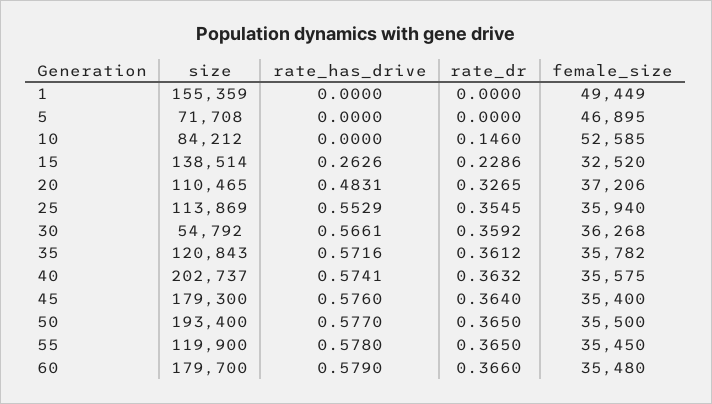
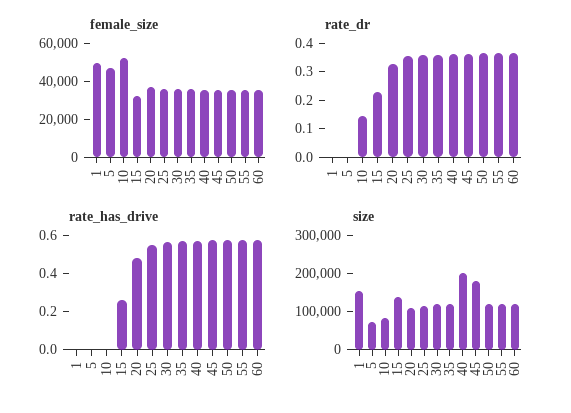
  {
    "size": {
      "1": 155359,
      "5": 71708,
      "10": 84212,
      "15": 138514,
      "20": 110465,
      "25": 113869,
-     "30": 54792,
+     "30": 125000,
      "35": 120843,
      "40": 202737,
      "45": 179300,
-     "50": 193400,
+     "50": 125000,
      "55": 119900,
-     "60": 179700
+     "60": 125000
    },
    "rate_has_drive": {
      "1": 0,
      "5": 0,
      "10": 0,
      "15": 0.2626,
      "20": 0.4831,
      "25": 0.5529,
      "30": 0.5661,
      "35": 0.5716,
      "40": 0.5741,
      "45": 0.576,
      "50": 0.577,
      "55": 0.578,
      "60": 0.579
    },
    "rate_dr": {
      "1": 0,
      "5": 0,
      "10": 0.146,
      "15": 0.2286,
      "20": 0.3265,
      "25": 0.3545,
      "30": 0.3592,
      "35": 0.3612,
      "40": 0.3632,
      "45": 0.364,
      "50": 0.365,
      "55": 0.365,
      "60": 0.366
    },
    "female_size": {
      "1": 49449,
      "5": 46895,
      "10": 52585,
      "15": 32520,
      "20": 37206,
      "25": 35940,
      "30": 36268,
      "35": 35782,
      "40": 35575,
      "45": 35400,
      "50": 35500,
      "55": 35450,
      "60": 35480
    }
  }

